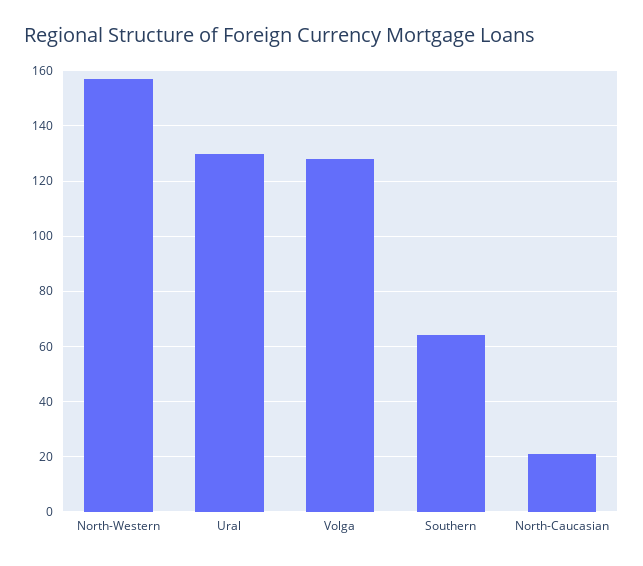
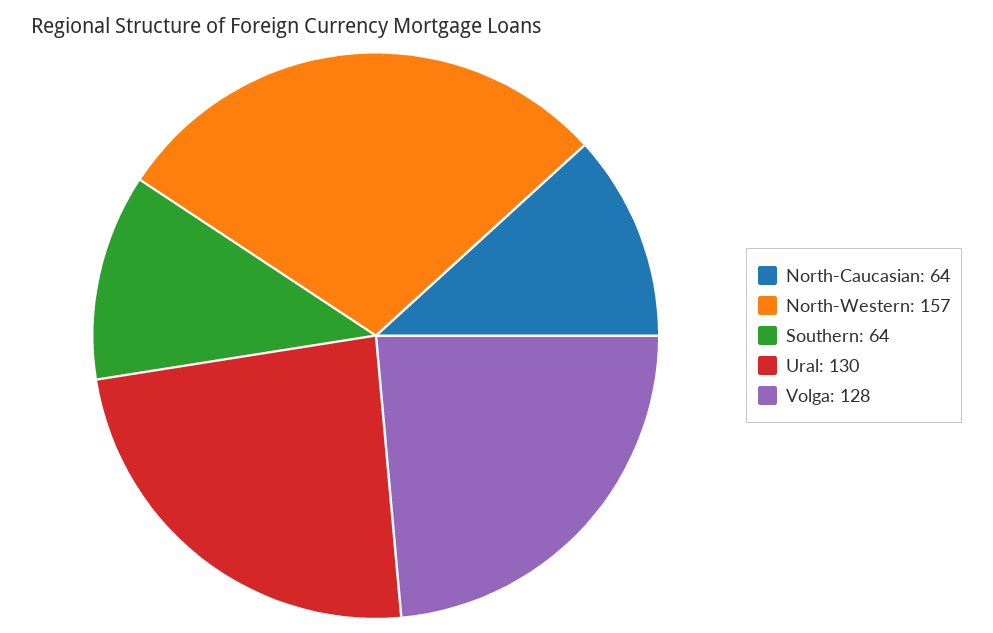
  {
    "North-Western": 157,
    "Ural": 130,
    "Volga": 128,
    "Southern": 64,
-   "North-Caucasian": 20
+   "North-Caucasian": 64
  }

